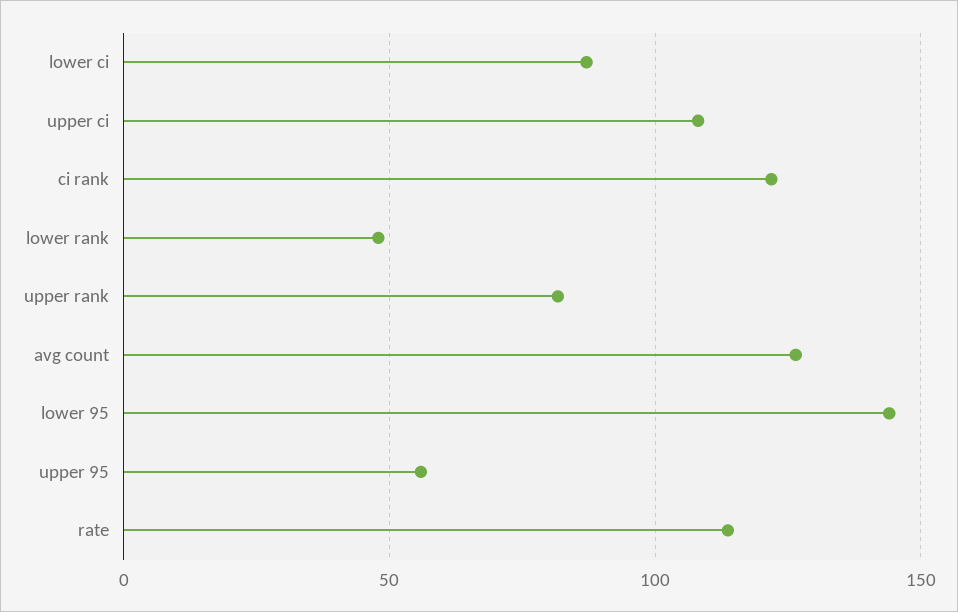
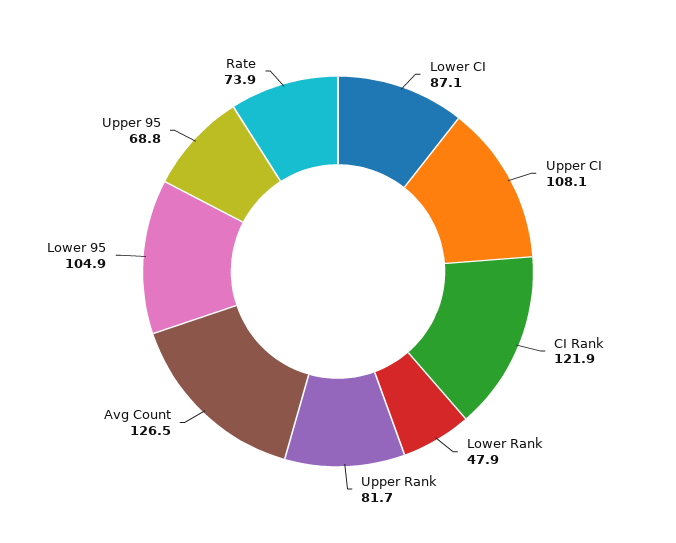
  {
    "lower ci": 87.1,
    "upper ci": 108.1,
    "ci rank": 121.9,
    "lower rank": 47.9,
    "upper rank": 81.7,
    "avg count": 126.5,
-   "lower 95": 145,
+   "lower 95": 104.9,
-   "upper 95": 55,
+   "upper 95": 68.8,
-   "rate": 115
+   "rate": 73.9
  }

